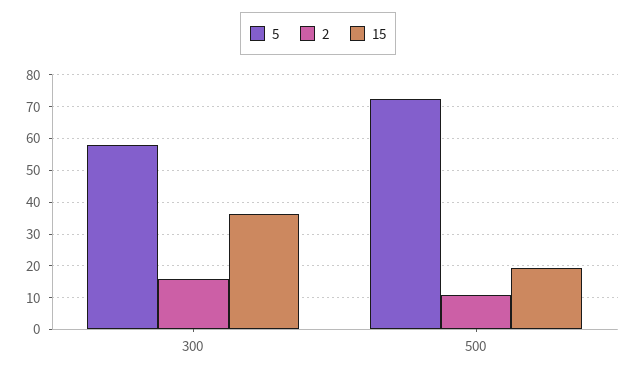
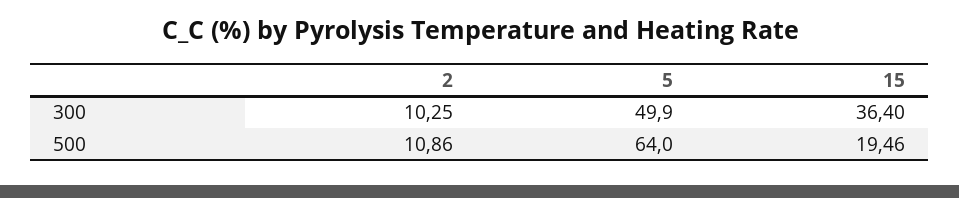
  {
    "5": {
-     "300": 58,
+     "300": 49.9,
-     "500": 72
+     "500": 64
    },
    "2": {
-     "300": 16,
+     "300": 10.25,
      "500": 10.86
    },
    "15": {
      "300": 36.4,
      "500": 19.46
    }
  }

